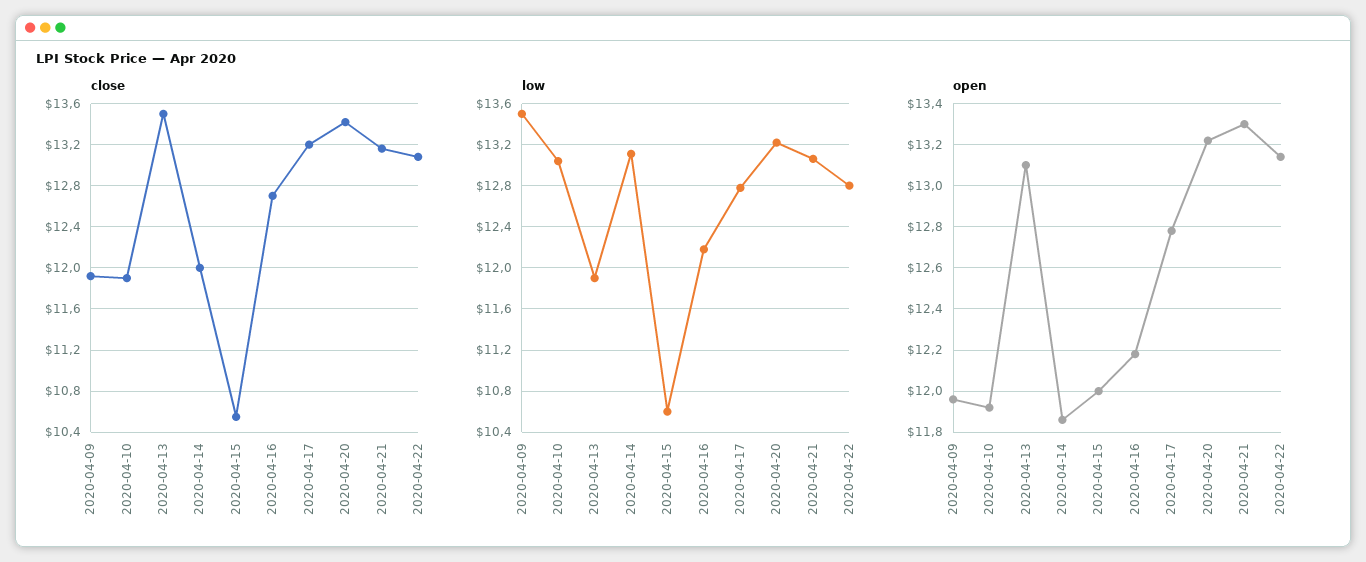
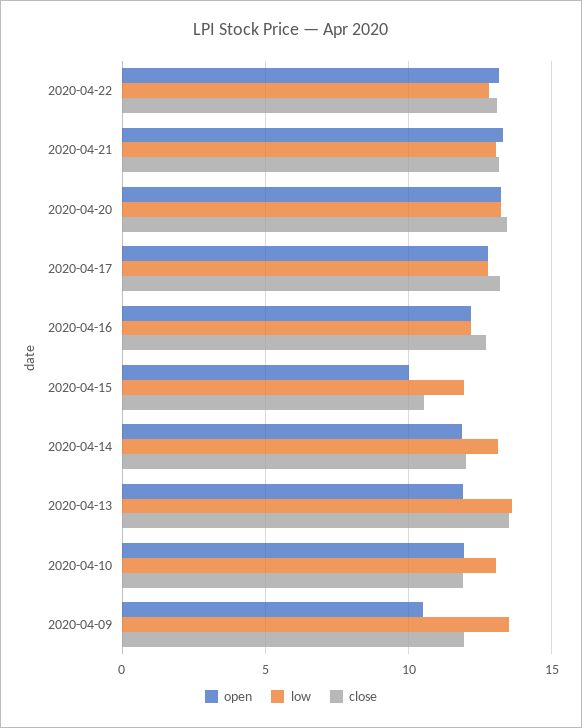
  {
    "close": {
      "2020-04-09": 11.9,
      "2020-04-10": 11.9,
      "2020-04-13": 13.5,
      "2020-04-14": 12,
      "2020-04-15": 10.6,
      "2020-04-16": 12.7,
      "2020-04-17": 13.2,
      "2020-04-20": 13.4,
      "2020-04-21": 13.2,
      "2020-04-22": 13.1
    },
    "low": {
      "2020-04-09": 13.5,
      "2020-04-10": 13,
-     "2020-04-13": 11.9,
+     "2020-04-13": 13.5,
      "2020-04-14": 13.1,
-     "2020-04-15": 10.6,
+     "2020-04-15": 12,
      "2020-04-16": 12.2,
      "2020-04-17": 12.8,
      "2020-04-20": 13.2,
      "2020-04-21": 13.1,
      "2020-04-22": 12.8
    },
    "open": {
-     "2020-04-09": 11.95,
+     "2020-04-09": 10.5,
      "2020-04-10": 11.9,
-     "2020-04-13": 13.1,
+     "2020-04-13": 12,
      "2020-04-14": 11.85,
-     "2020-04-15": 12,
+     "2020-04-15": 10,
      "2020-04-16": 12.2,
      "2020-04-17": 12.8,
      "2020-04-20": 13.2,
      "2020-04-21": 13.3,
      "2020-04-22": 13.15
    }
  }

